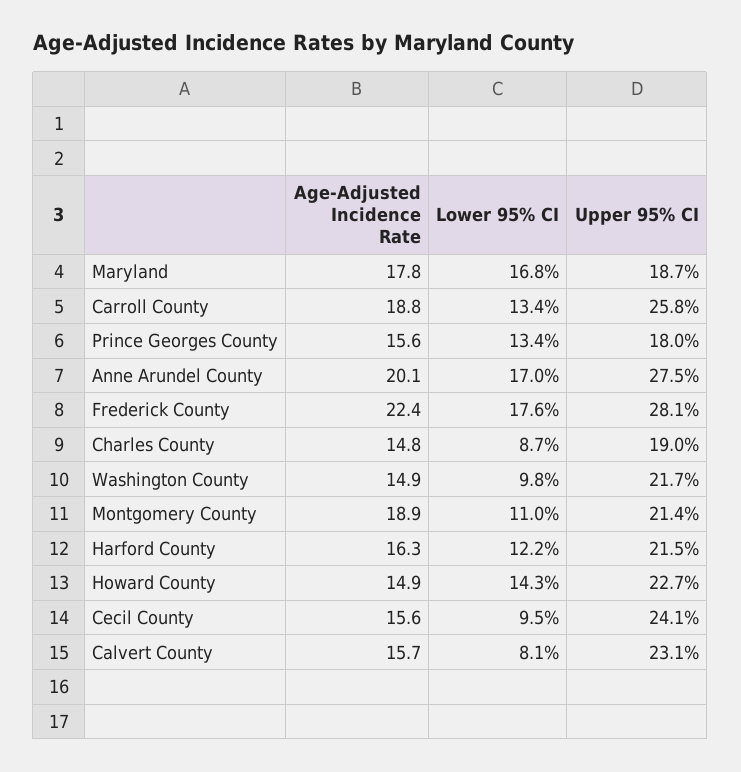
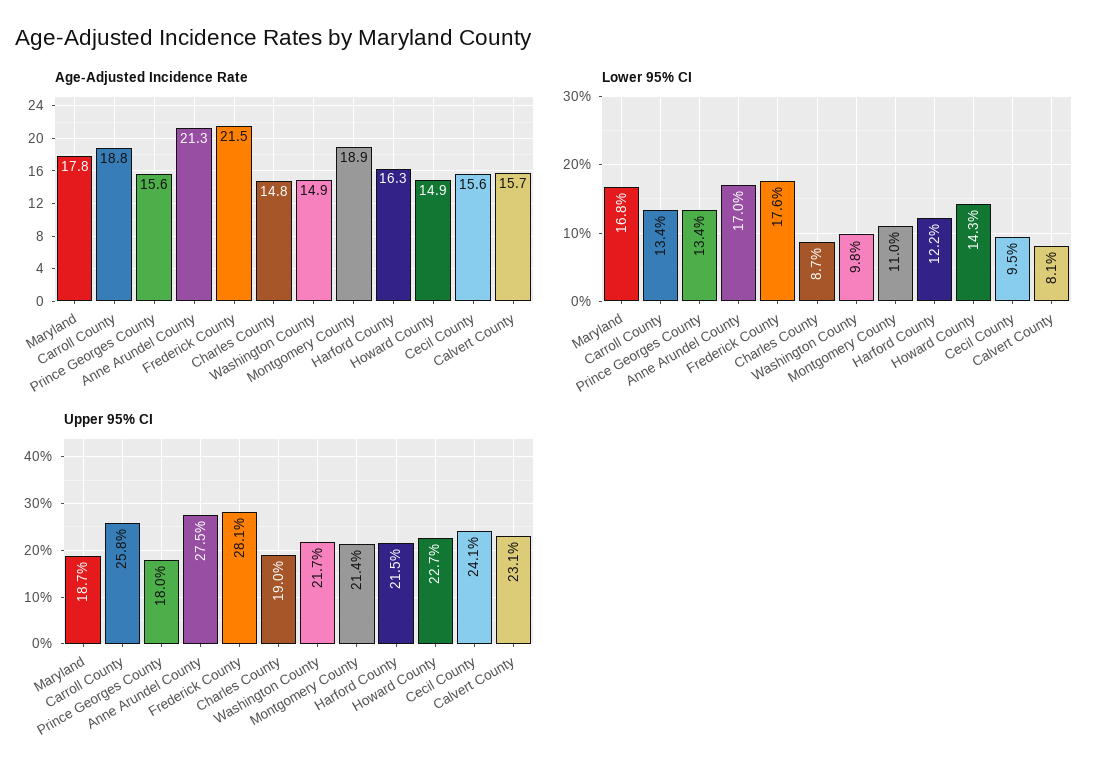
  {
    "Age-Adjusted Incidence Rate": {
      "Maryland": 17.8,
      "Carroll County": 18.8,
      "Prince Georges County": 15.6,
-     "Anne Arundel County": 20.1,
+     "Anne Arundel County": 21.3,
-     "Frederick County": 22.4,
+     "Frederick County": 21.5,
      "Charles County": 14.8,
      "Washington County": 14.9,
      "Montgomery County": 18.9,
      "Harford County": 16.3,
      "Howard County": 14.9,
      "Cecil County": 15.6,
      "Calvert County": 15.7
    },
    "Lower 95% CI": {
      "Maryland": 16.8,
      "Carroll County": 13.4,
      "Prince Georges County": 13.4,
      "Anne Arundel County": 17,
      "Frederick County": 17.6,
      "Charles County": 8.7,
      "Washington County": 9.8,
      "Montgomery County": 11,
      "Harford County": 12.2,
      "Howard County": 14.3,
      "Cecil County": 9.5,
      "Calvert County": 8.1
    },
    "Upper 95% CI": {
      "Maryland": 18.7,
      "Carroll County": 25.8,
      "Prince Georges County": 18,
      "Anne Arundel County": 27.5,
      "Frederick County": 28.1,
      "Charles County": 19,
      "Washington County": 21.7,
      "Montgomery County": 21.4,
      "Harford County": 21.5,
      "Howard County": 22.7,
      "Cecil County": 24.1,
      "Calvert County": 23.1
    }
  }

